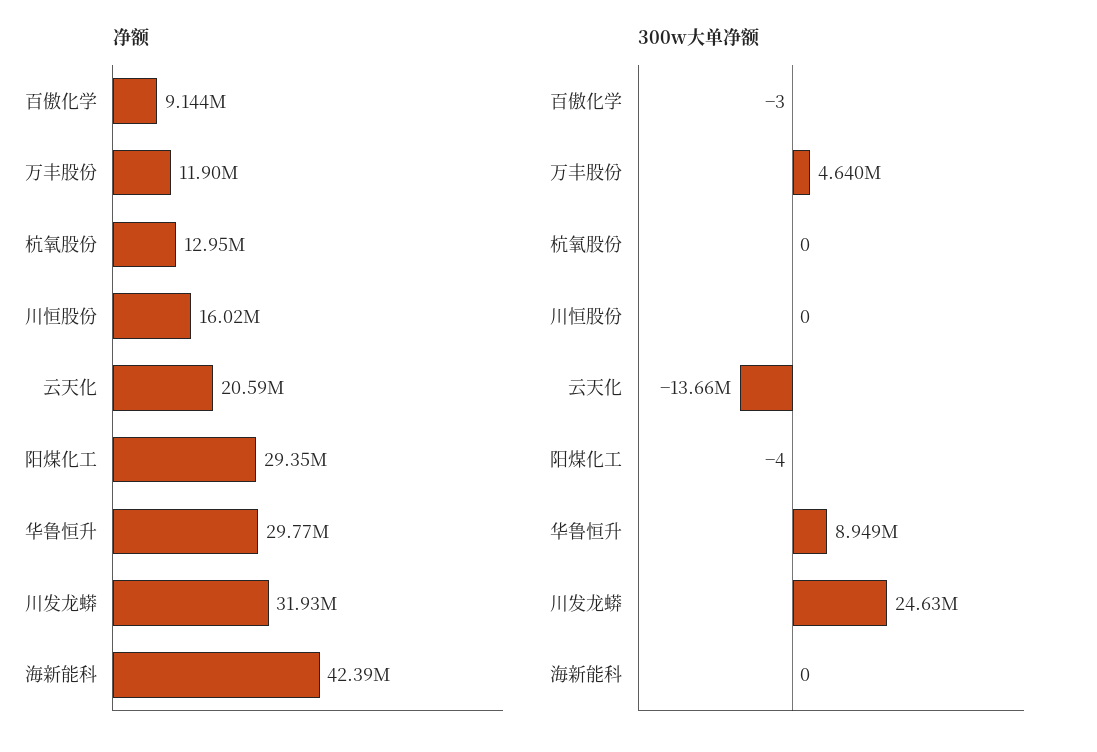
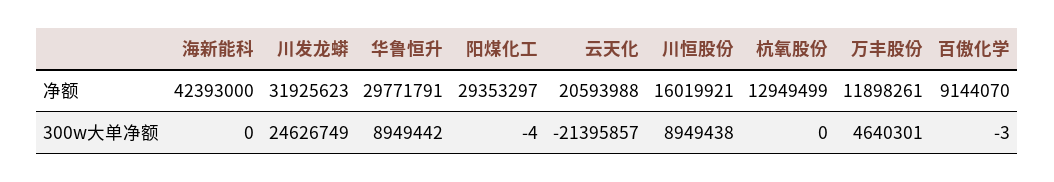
  {
    "净额": {
      "百傲化学": 9144070,
      "万丰股份": 11898261,
      "杭氧股份": 12949499,
      "川恒股份": 16019921,
      "云天化": 20593988,
      "阳煤化工": 29353297,
      "华鲁恒升": 29771791,
      "川发龙蟒": 31925623,
      "海新能科": 42393000
    },
    "300w大单净额": {
      "百傲化学": -3,
      "万丰股份": 4640301,
      "杭氧股份": 0,
-     "川恒股份": 0,
+     "川恒股份": 8949438,
-     "云天化": -13660000,
+     "云天化": -21395857,
      "阳煤化工": -4,
      "华鲁恒升": 8949442,
      "川发龙蟒": 24626749,
      "海新能科": 0
    }
  }

